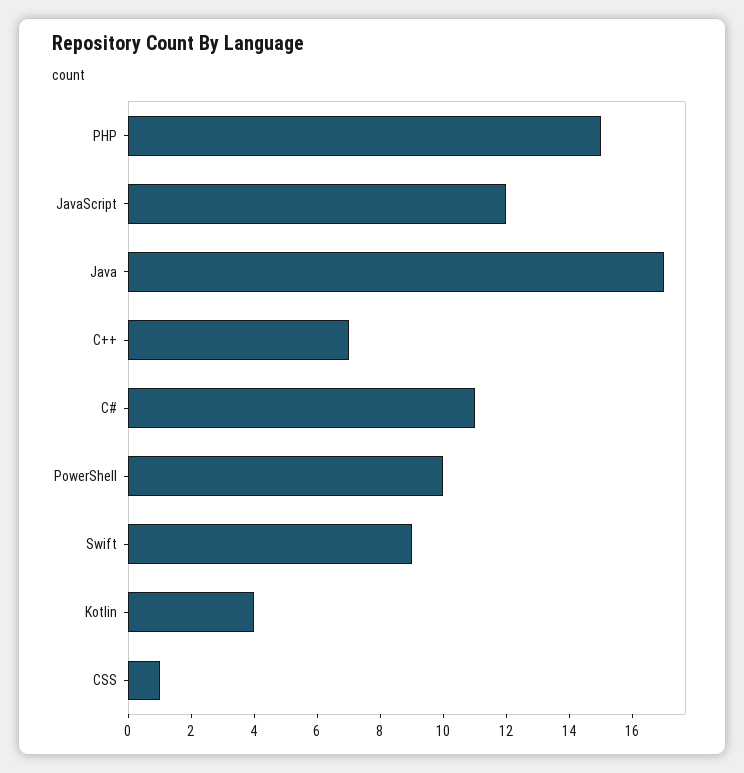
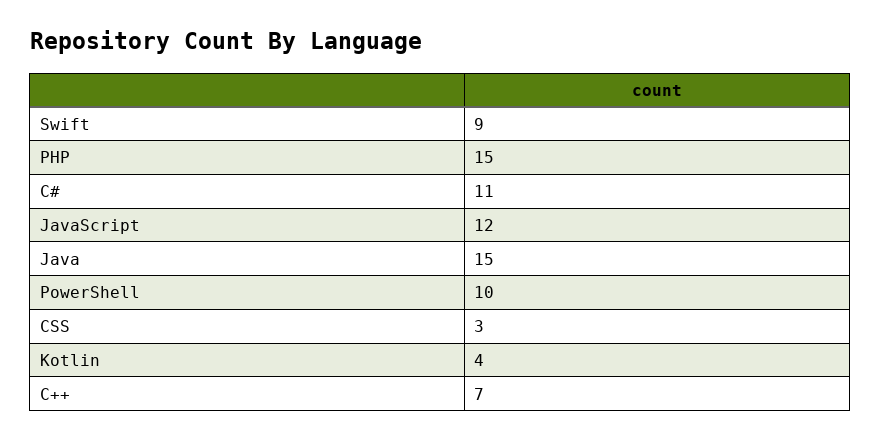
  {
    "PHP": 15,
    "JavaScript": 12,
-   "Java": 17,
+   "Java": 15,
    "C++": 7,
    "C#": 11,
    "PowerShell": 10,
    "Swift": 9,
    "Kotlin": 4,
-   "CSS": 1
+   "CSS": 3
  }

